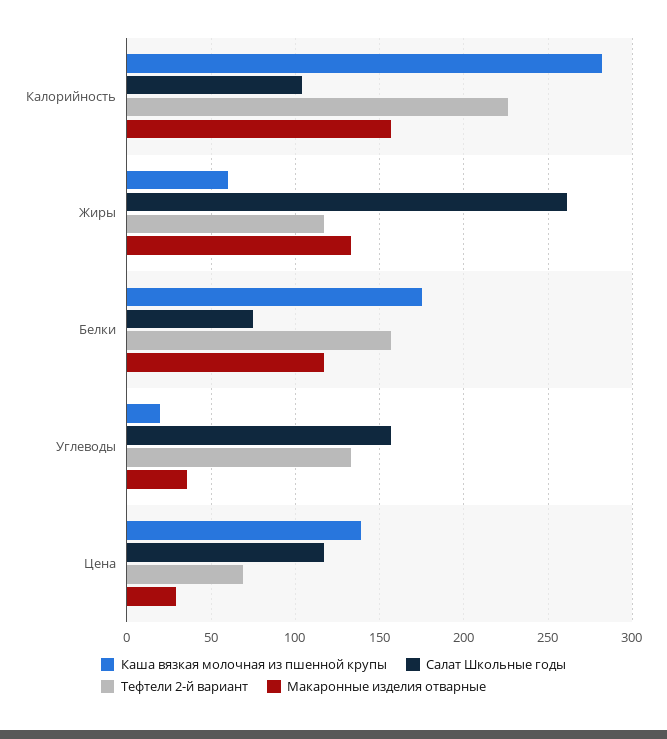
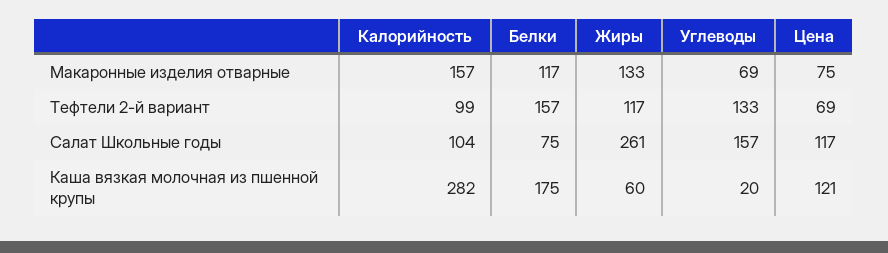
  {
    "Каша вязкая молочная из пшенной крупы": {
      "Калорийность": 282,
      "Жиры": 60,
      "Белки": 175,
      "Углеводы": 20,
-     "Цена": 140
+     "Цена": 121
    },
    "Салат Школьные годы": {
      "Калорийность": 104,
      "Жиры": 261,
      "Белки": 75,
      "Углеводы": 157,
      "Цена": 117
    },
    "Тефтели 2-й вариант": {
-     "Калорийность": 225,
+     "Калорийность": 99,
      "Жиры": 117,
      "Белки": 157,
      "Углеводы": 133,
      "Цена": 69
    },
    "Макаронные изделия отварные": {
      "Калорийность": 157,
      "Жиры": 133,
      "Белки": 117,
-     "Углеводы": 35,
+     "Углеводы": 69,
-     "Цена": 30
+     "Цена": 75
    }
  }

